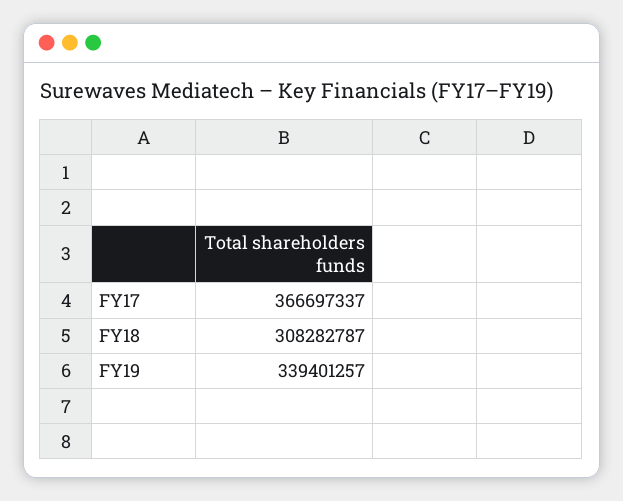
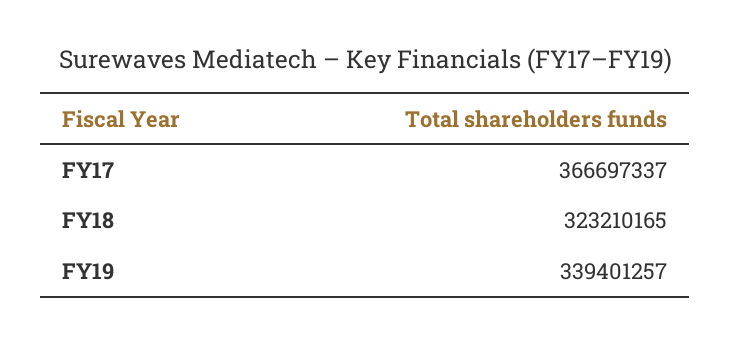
  {
    "FY17": 366697337,
-   "FY18": 308282787,
+   "FY18": 323210165,
    "FY19": 339401257
  }

